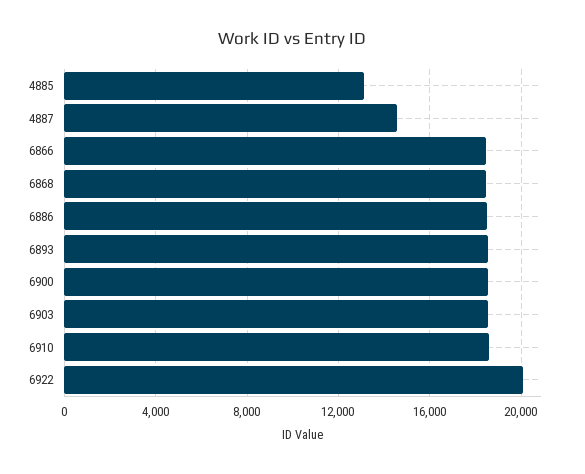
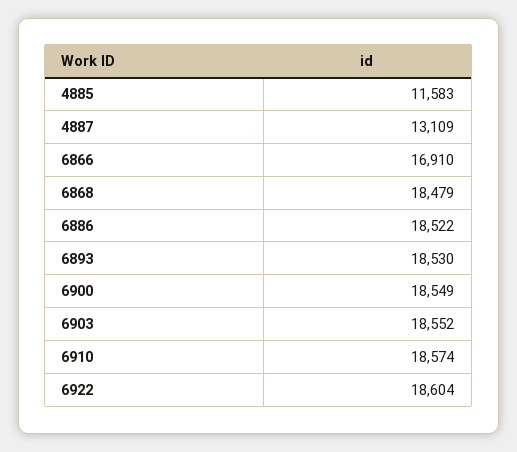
  {
-   "4885": 13000,
+   "4885": 11583,
-   "4887": 14500,
+   "4887": 13109,
-   "6866": 18500,
+   "6866": 16910,
    "6868": 18479,
    "6886": 18522,
    "6893": 18530,
    "6900": 18549,
    "6903": 18552,
    "6910": 18574,
-   "6922": 20000
+   "6922": 18604
  }

